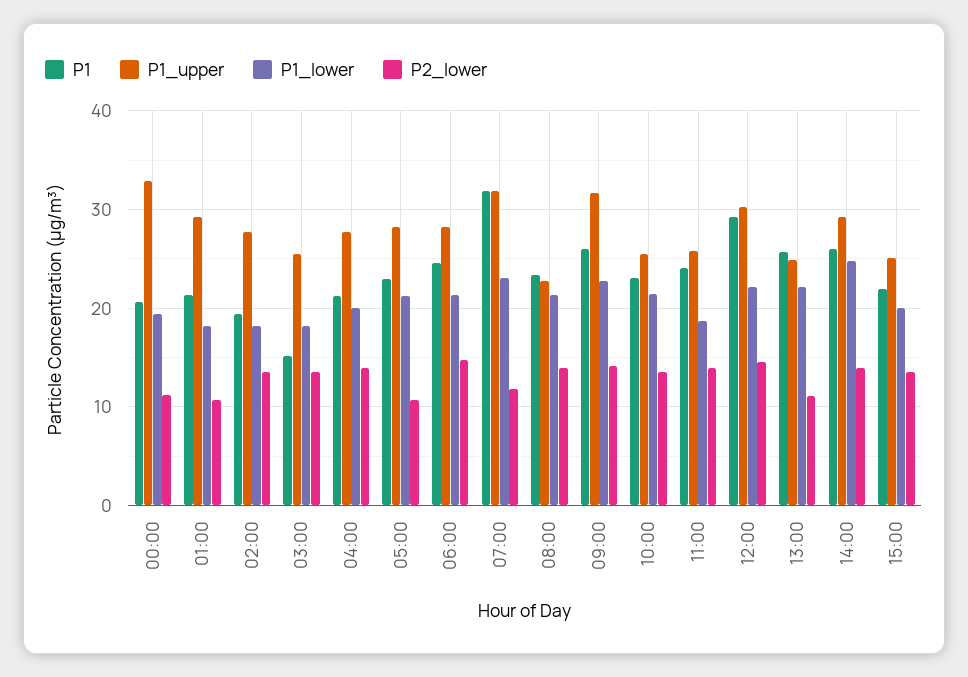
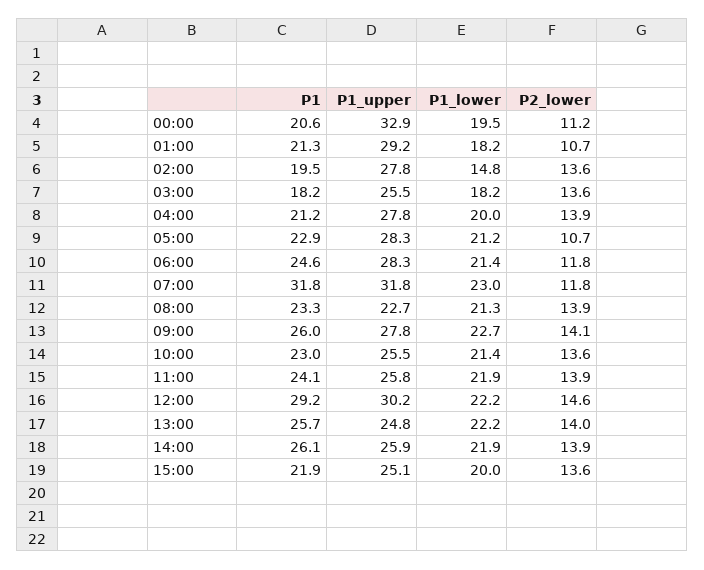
  {
    "P1": {
      "00:00": 20.6,
      "01:00": 21.3,
      "02:00": 19.5,
-     "03:00": 15,
+     "03:00": 18.2,
      "04:00": 21.2,
      "05:00": 22.9,
      "06:00": 24.6,
      "07:00": 31.8,
      "08:00": 23.3,
      "09:00": 26,
      "10:00": 23,
      "11:00": 24.1,
      "12:00": 29.2,
      "13:00": 25.7,
      "14:00": 26.1,
      "15:00": 21.9
    },
    "P1_upper": {
      "00:00": 32.9,
      "01:00": 29.2,
      "02:00": 27.8,
      "03:00": 25.5,
      "04:00": 27.8,
      "05:00": 28.3,
      "06:00": 28.3,
      "07:00": 31.8,
      "08:00": 22.7,
-     "09:00": 32,
+     "09:00": 27.8,
      "10:00": 25.5,
      "11:00": 25.8,
      "12:00": 30.2,
      "13:00": 24.8,
-     "14:00": 29,
+     "14:00": 25.9,
      "15:00": 25.1
    },
    "P1_lower": {
      "00:00": 19.5,
      "01:00": 18.2,
-     "02:00": 18,
+     "02:00": 14.8,
      "03:00": 18.2,
      "04:00": 20,
      "05:00": 21.2,
      "06:00": 21.4,
      "07:00": 23,
      "08:00": 21.3,
      "09:00": 22.7,
      "10:00": 21.4,
-     "11:00": 19,
+     "11:00": 21.9,
      "12:00": 22.2,
      "13:00": 22.2,
-     "14:00": 25,
+     "14:00": 21.9,
      "15:00": 20
    },
    "P2_lower": {
      "00:00": 11.2,
      "01:00": 10.7,
      "02:00": 13.6,
      "03:00": 13.6,
      "04:00": 13.9,
      "05:00": 10.7,
-     "06:00": 15,
+     "06:00": 11.8,
      "07:00": 11.8,
      "08:00": 13.9,
      "09:00": 14.1,
      "10:00": 13.6,
      "11:00": 13.9,
      "12:00": 14.6,
-     "13:00": 11,
+     "13:00": 14,
      "14:00": 13.9,
      "15:00": 13.6
    }
  }

